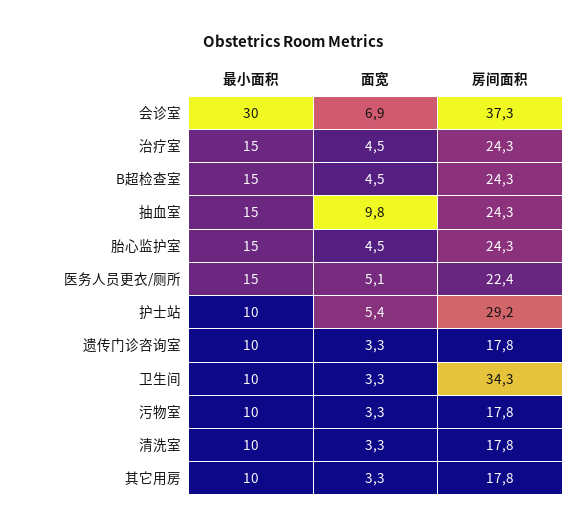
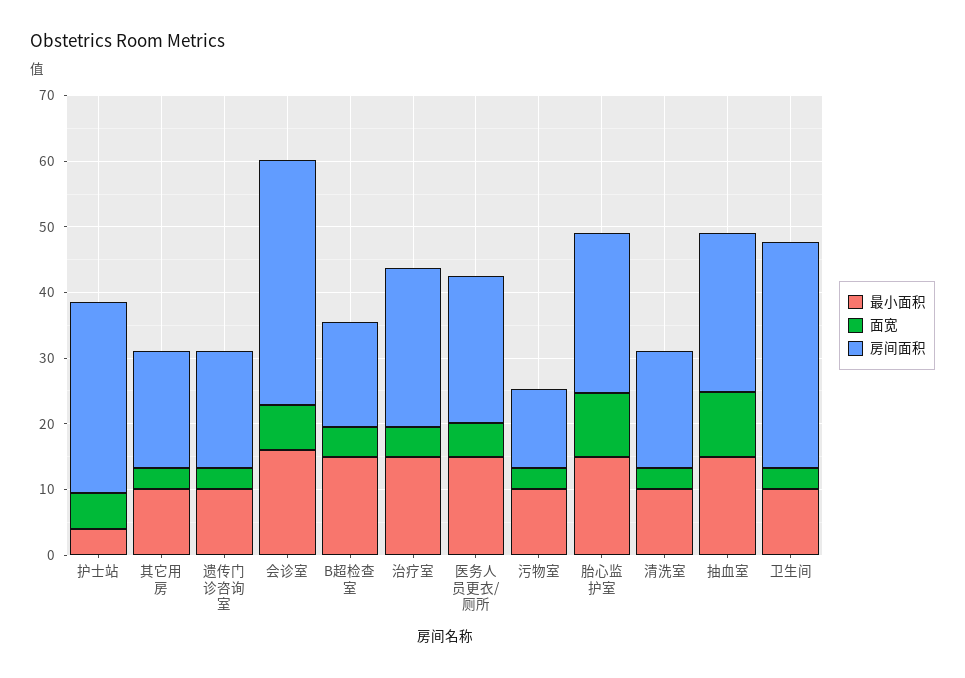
  {
    "最小面积": {
-     "会诊室": 30,
+     "会诊室": 16,
      "治疗室": 15,
      "B超检查室": 15,
      "抽血室": 15,
      "胎心监护室": 15,
      "医务人员更衣/厕所": 15,
-     "护士站": 10,
+     "护士站": 4,
      "遗传门诊咨询室": 10,
      "卫生间": 10,
      "污物室": 10,
      "清洗室": 10,
      "其它用房": 10
    },
    "面宽": {
      "会诊室": 6.9,
      "治疗室": 4.5,
      "B超检查室": 4.5,
      "抽血室": 9.8,
-     "胎心监护室": 4.5,
+     "胎心监护室": 10,
      "医务人员更衣/厕所": 5.1,
      "护士站": 5.4,
      "遗传门诊咨询室": 3.3,
      "卫生间": 3.3,
      "污物室": 3.3,
      "清洗室": 3.3,
      "其它用房": 3.3
    },
    "房间面积": {
      "会诊室": 37.3,
      "治疗室": 24.3,
-     "B超检查室": 24.3,
+     "B超检查室": 16,
      "抽血室": 24.3,
      "胎心监护室": 24.3,
      "医务人员更衣/厕所": 22.4,
      "护士站": 29.2,
      "遗传门诊咨询室": 17.8,
      "卫生间": 34.3,
-     "污物室": 17.8,
+     "污物室": 12,
      "清洗室": 17.8,
      "其它用房": 17.8
    }
  }

